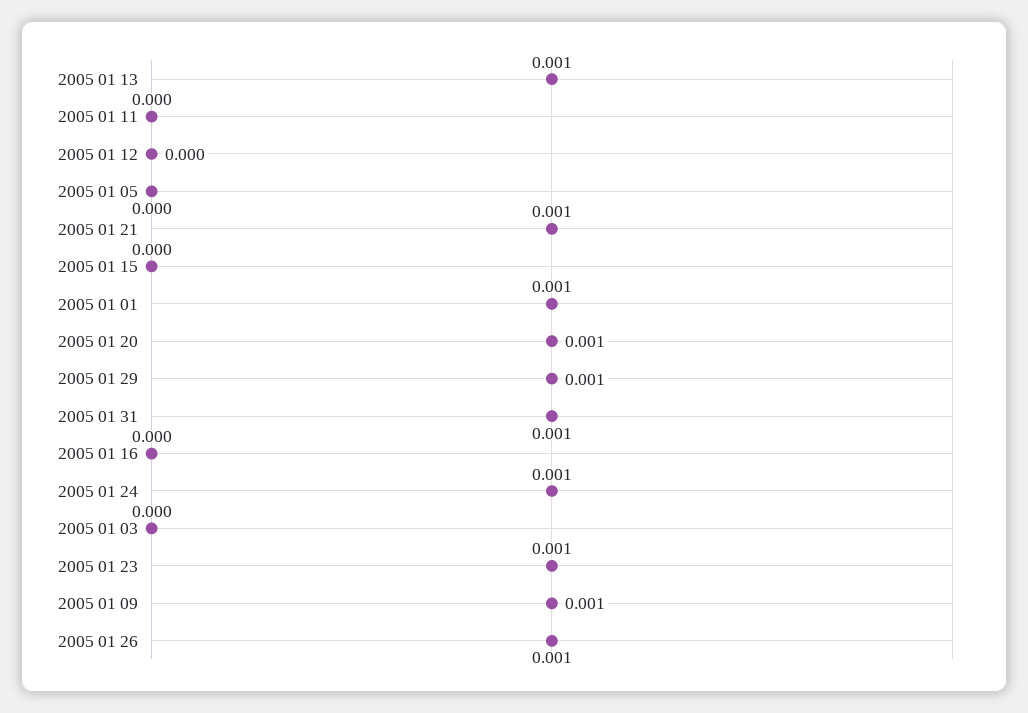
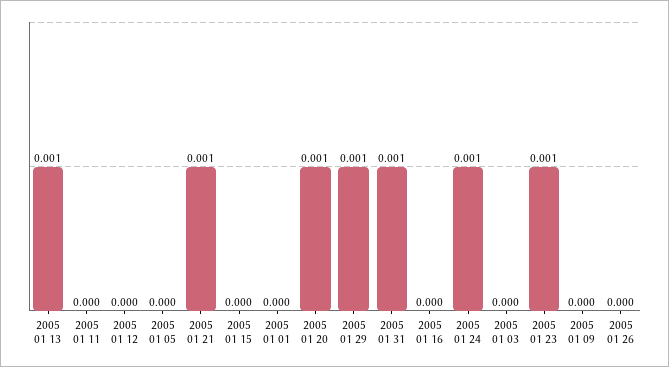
  {
    "2005 01 13": 0.001,
    "2005 01 11": 0,
    "2005 01 12": 0,
    "2005 01 05": 0,
    "2005 01 21": 0.001,
    "2005 01 15": 0,
-   "2005 01 01": 0.001,
+   "2005 01 01": 0,
    "2005 01 20": 0.001,
    "2005 01 29": 0.001,
    "2005 01 31": 0.001,
    "2005 01 16": 0,
    "2005 01 24": 0.001,
    "2005 01 03": 0,
    "2005 01 23": 0.001,
-   "2005 01 09": 0.001,
+   "2005 01 09": 0,
-   "2005 01 26": 0.001
+   "2005 01 26": 0
  }

